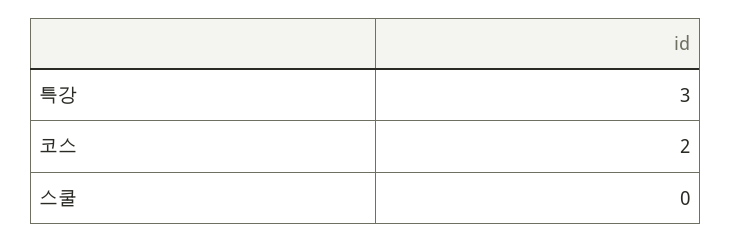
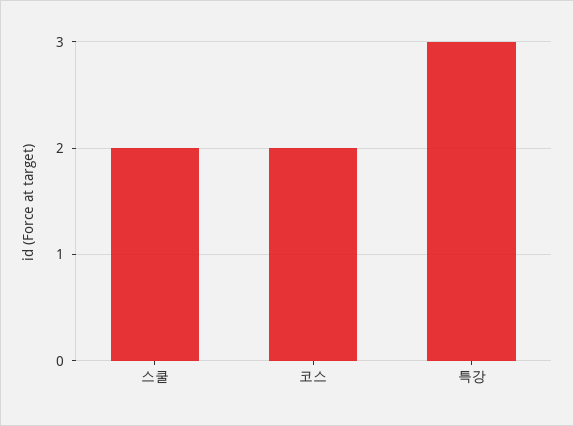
  {
    "특강": 3,
    "코스": 2,
-   "스쿨": 0
+   "스쿨": 2
  }

